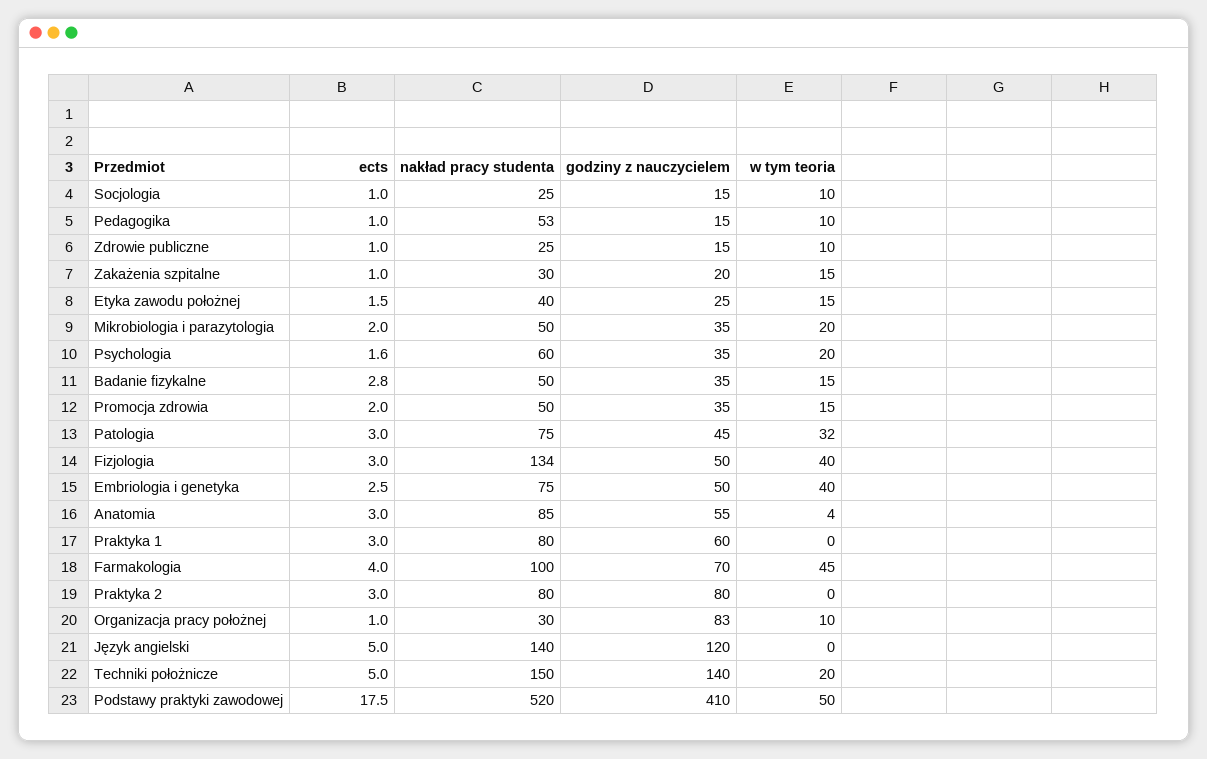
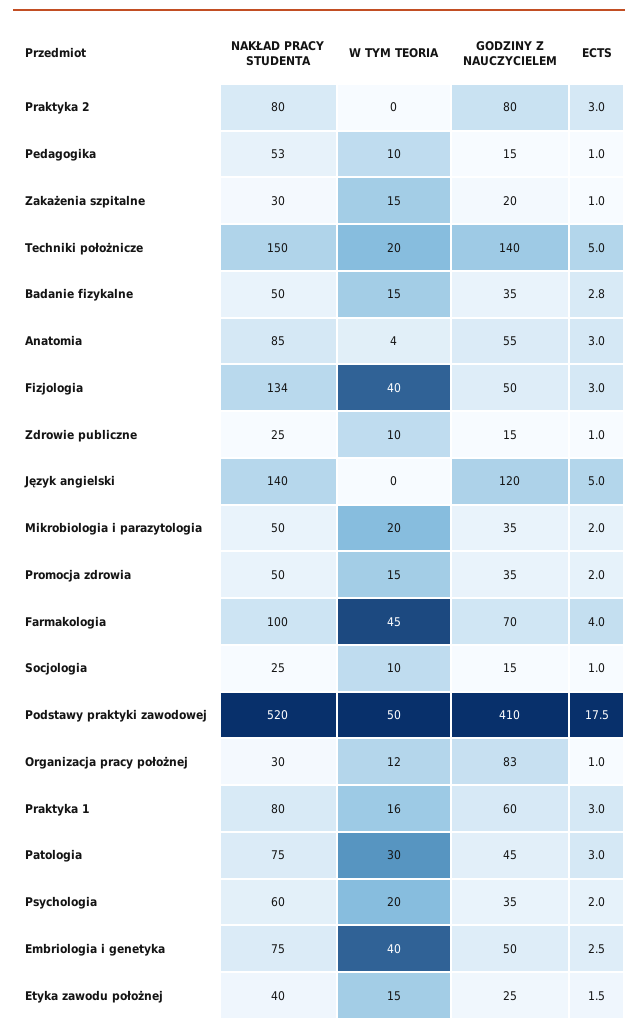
  {
    "ects": {
      "Socjologia": 1,
      "Pedagogika": 1,
      "Zdrowie publiczne": 1,
      "Zakażenia szpitalne": 1,
      "Etyka zawodu położnej": 1.5,
      "Mikrobiologia i parazytologia": 2,
-     "Psychologia": 1.6,
+     "Psychologia": 2,
      "Badanie fizykalne": 2.8,
      "Promocja zdrowia": 2,
      "Patologia": 3,
      "Fizjologia": 3,
      "Embriologia i genetyka": 2.5,
      "Anatomia": 3,
      "Praktyka 1": 3,
      "Farmakologia": 4,
      "Praktyka 2": 3,
      "Organizacja pracy położnej": 1,
      "Język angielski": 5,
      "Techniki położnicze": 5,
      "Podstawy praktyki zawodowej": 17.5
    },
    "nakład pracy studenta": {
      "Socjologia": 25,
      "Pedagogika": 53,
      "Zdrowie publiczne": 25,
      "Zakażenia szpitalne": 30,
      "Etyka zawodu położnej": 40,
      "Mikrobiologia i parazytologia": 50,
      "Psychologia": 60,
      "Badanie fizykalne": 50,
      "Promocja zdrowia": 50,
      "Patologia": 75,
      "Fizjologia": 134,
      "Embriologia i genetyka": 75,
      "Anatomia": 85,
      "Praktyka 1": 80,
      "Farmakologia": 100,
      "Praktyka 2": 80,
      "Organizacja pracy położnej": 30,
      "Język angielski": 140,
      "Techniki położnicze": 150,
      "Podstawy praktyki zawodowej": 520
    },
    "godziny z nauczycielem": {
      "Socjologia": 15,
      "Pedagogika": 15,
      "Zdrowie publiczne": 15,
      "Zakażenia szpitalne": 20,
      "Etyka zawodu położnej": 25,
      "Mikrobiologia i parazytologia": 35,
      "Psychologia": 35,
      "Badanie fizykalne": 35,
      "Promocja zdrowia": 35,
      "Patologia": 45,
      "Fizjologia": 50,
      "Embriologia i genetyka": 50,
      "Anatomia": 55,
      "Praktyka 1": 60,
      "Farmakologia": 70,
      "Praktyka 2": 80,
      "Organizacja pracy położnej": 83,
      "Język angielski": 120,
      "Techniki położnicze": 140,
      "Podstawy praktyki zawodowej": 410
    },
    "w tym teoria": {
      "Socjologia": 10,
      "Pedagogika": 10,
      "Zdrowie publiczne": 10,
      "Zakażenia szpitalne": 15,
      "Etyka zawodu położnej": 15,
      "Mikrobiologia i parazytologia": 20,
      "Psychologia": 20,
      "Badanie fizykalne": 15,
      "Promocja zdrowia": 15,
-     "Patologia": 32,
+     "Patologia": 30,
      "Fizjologia": 40,
      "Embriologia i genetyka": 40,
      "Anatomia": 4,
-     "Praktyka 1": 0,
+     "Praktyka 1": 16,
      "Farmakologia": 45,
      "Praktyka 2": 0,
-     "Organizacja pracy położnej": 10,
+     "Organizacja pracy położnej": 12,
      "Język angielski": 0,
      "Techniki położnicze": 20,
      "Podstawy praktyki zawodowej": 50
    }
  }

